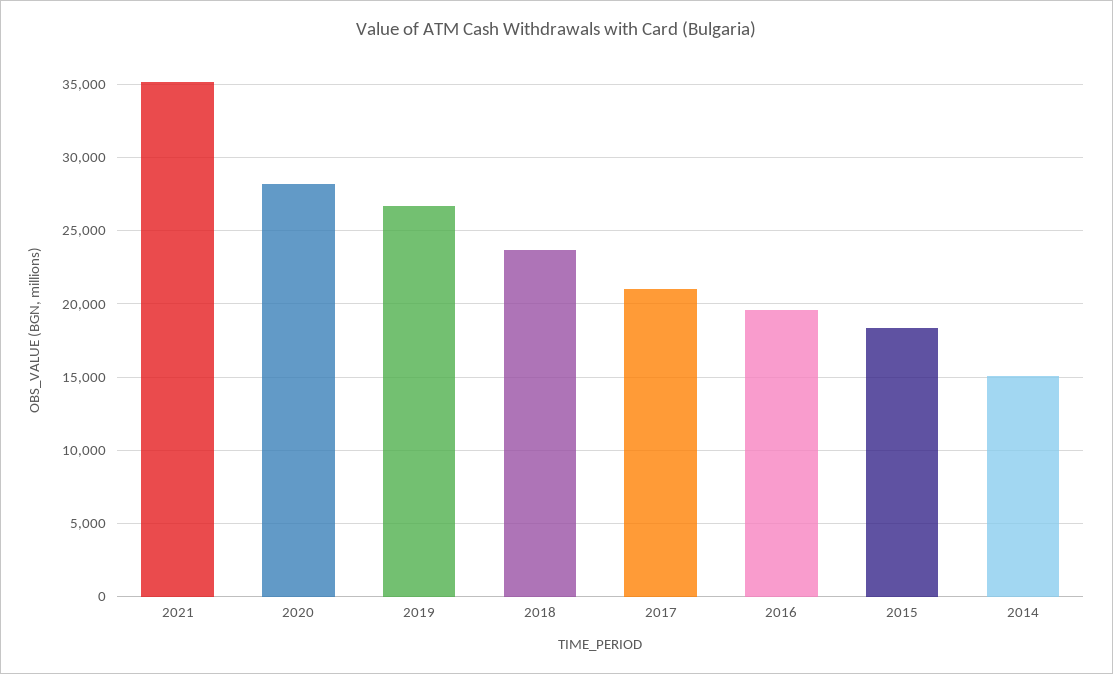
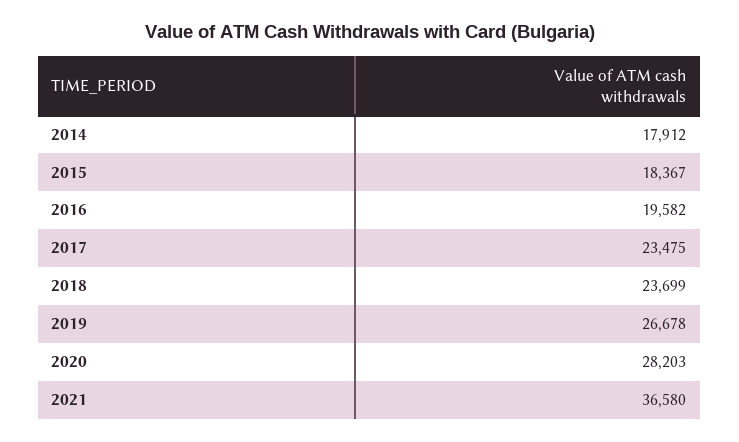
  {
-   "2021": 35000,
+   "2021": 36580,
    "2020": 28203,
    "2019": 26678,
    "2018": 23699,
-   "2017": 21000,
+   "2017": 23475,
    "2016": 19582,
    "2015": 18367,
-   "2014": 15000
+   "2014": 17912
  }

